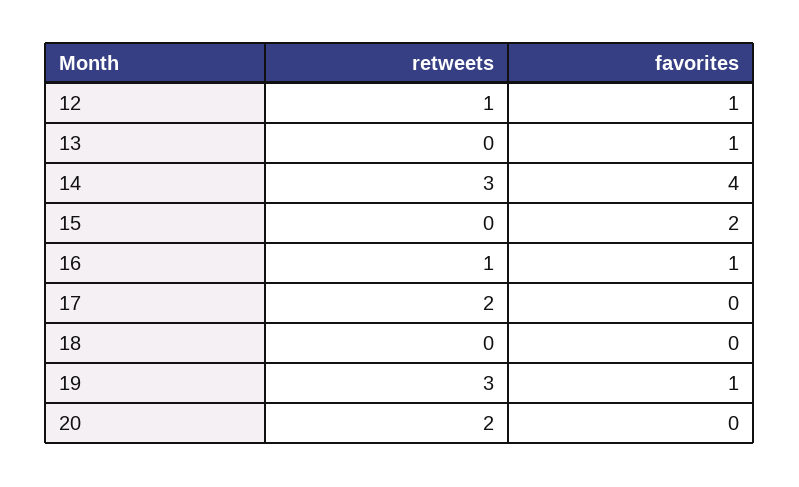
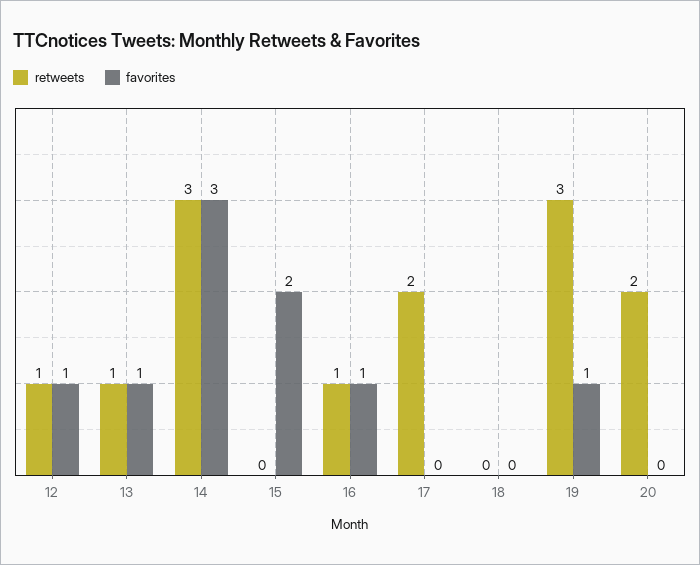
  {
    "retweets": {
      "12": 1,
-     "13": 0,
+     "13": 1,
      "14": 3,
      "15": 0,
      "16": 1,
      "17": 2,
      "18": 0,
      "19": 3,
      "20": 2
    },
    "favorites": {
      "12": 1,
      "13": 1,
-     "14": 4,
+     "14": 3,
      "15": 2,
      "16": 1,
      "17": 0,
      "18": 0,
      "19": 1,
      "20": 0
    }
  }

